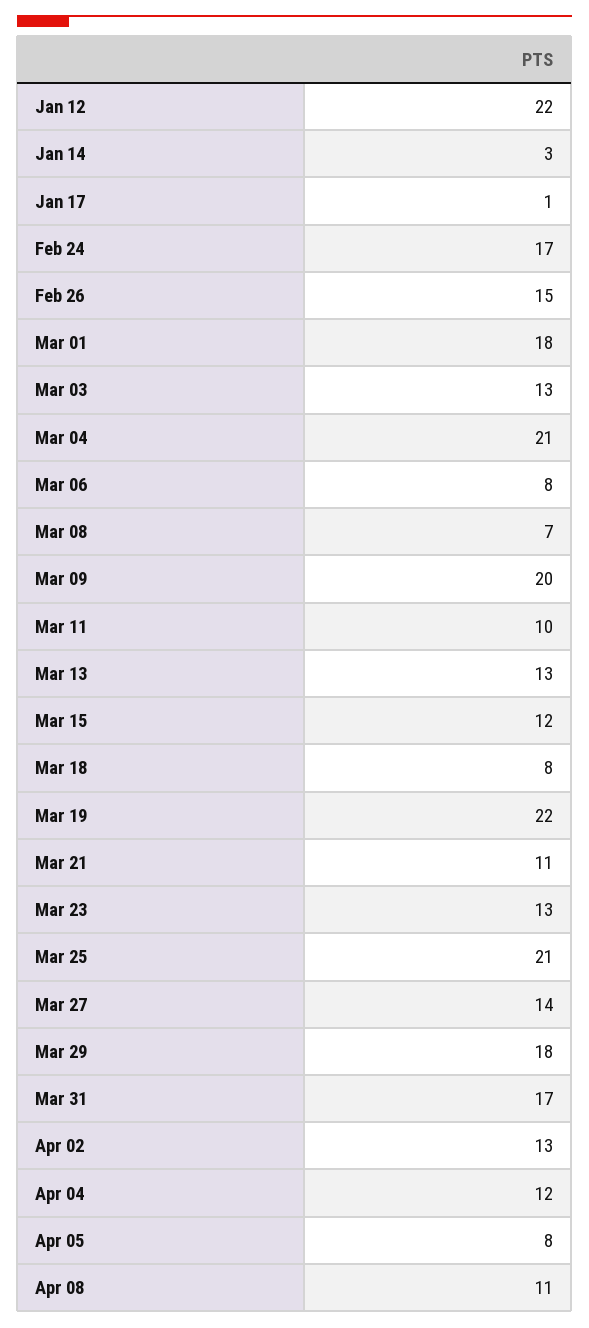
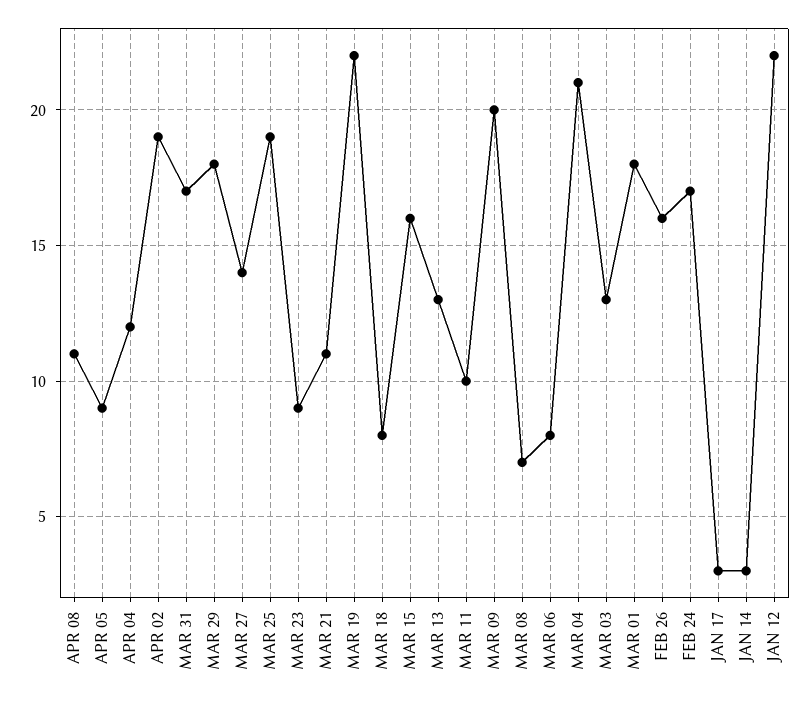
  {
    "Jan 12": 22,
    "Jan 14": 3,
-   "Jan 17": 1,
+   "Jan 17": 3,
    "Feb 24": 17,
-   "Feb 26": 15,
+   "Feb 26": 16,
    "Mar 01": 18,
    "Mar 03": 13,
    "Mar 04": 21,
    "Mar 06": 8,
    "Mar 08": 7,
    "Mar 09": 20,
    "Mar 11": 10,
    "Mar 13": 13,
-   "Mar 15": 12,
+   "Mar 15": 16,
    "Mar 18": 8,
    "Mar 19": 22,
    "Mar 21": 11,
-   "Mar 23": 13,
+   "Mar 23": 9,
-   "Mar 25": 21,
+   "Mar 25": 19,
    "Mar 27": 14,
    "Mar 29": 18,
    "Mar 31": 17,
-   "Apr 02": 13,
+   "Apr 02": 19,
    "Apr 04": 12,
-   "Apr 05": 8,
+   "Apr 05": 9,
    "Apr 08": 11
  }

